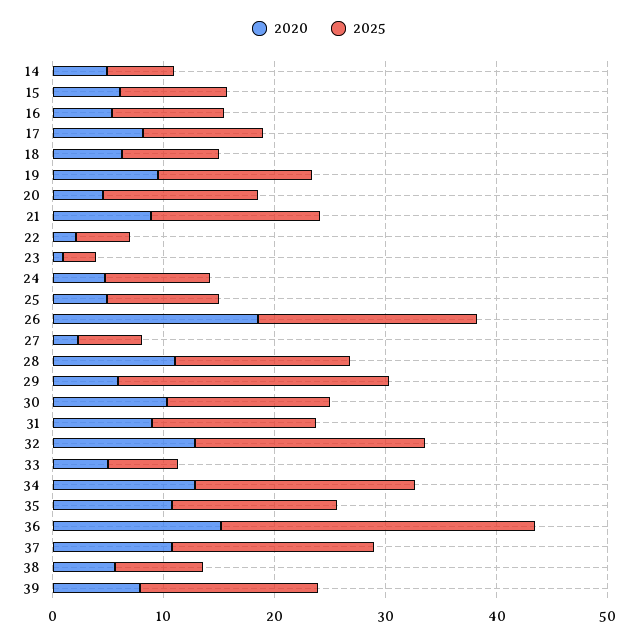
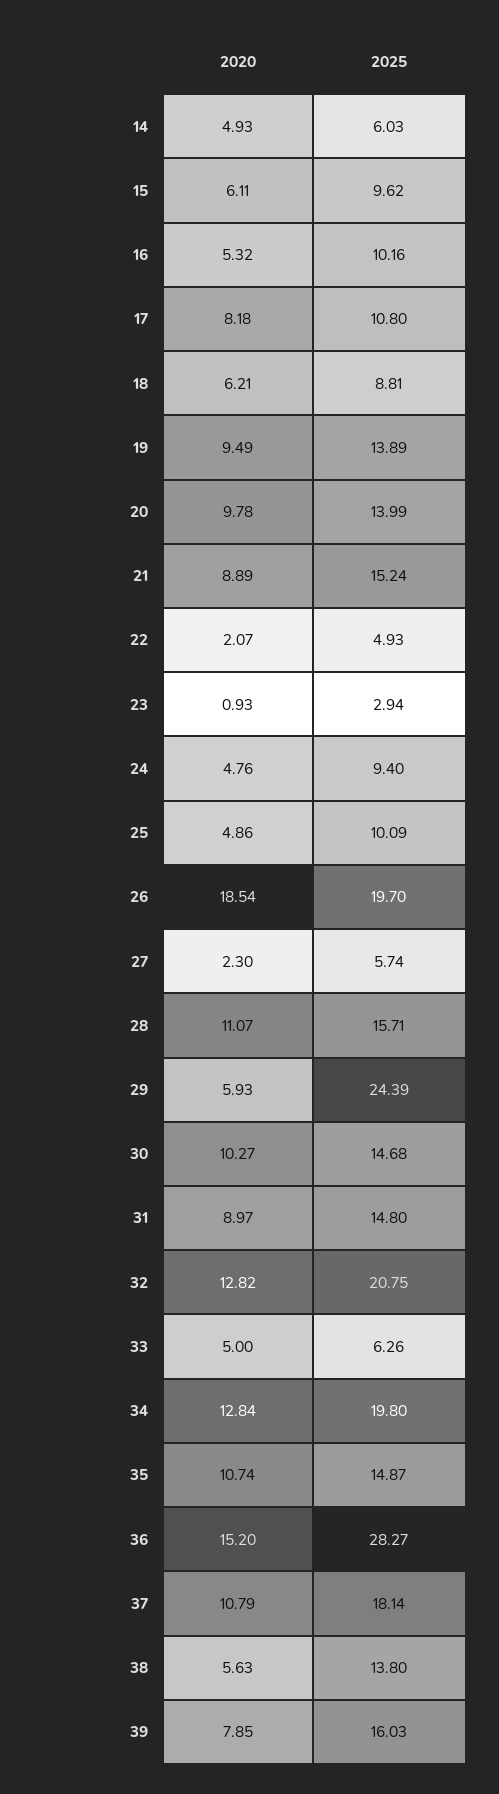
  {
    "2020": {
      "14": 4.93,
      "15": 6.11,
      "16": 5.32,
      "17": 8.18,
      "18": 6.21,
      "19": 9.49,
-     "20": 4,
+     "20": 9.78,
      "21": 8.89,
      "22": 2.07,
      "23": 0.93,
      "24": 4.76,
      "25": 4.86,
      "26": 18.54,
      "27": 2.3,
      "28": 11.07,
      "29": 5.93,
      "30": 10.27,
      "31": 8.97,
      "32": 12.82,
      "33": 5,
      "34": 12.84,
      "35": 10.74,
      "36": 15.2,
      "37": 10.79,
      "38": 5.63,
      "39": 7.85
    },
    "2025": {
      "14": 6.03,
      "15": 9.62,
      "16": 10.16,
      "17": 10.8,
      "18": 8.81,
      "19": 13.89,
      "20": 13.99,
      "21": 15.24,
      "22": 4.93,
      "23": 2.94,
      "24": 9.4,
      "25": 10.09,
      "26": 19.7,
      "27": 5.74,
      "28": 15.71,
      "29": 24.39,
      "30": 14.68,
      "31": 14.8,
      "32": 20.75,
      "33": 6.26,
      "34": 19.8,
      "35": 14.87,
      "36": 28.27,
      "37": 18.14,
-     "38": 8,
+     "38": 13.8,
      "39": 16.03
    }
  }

